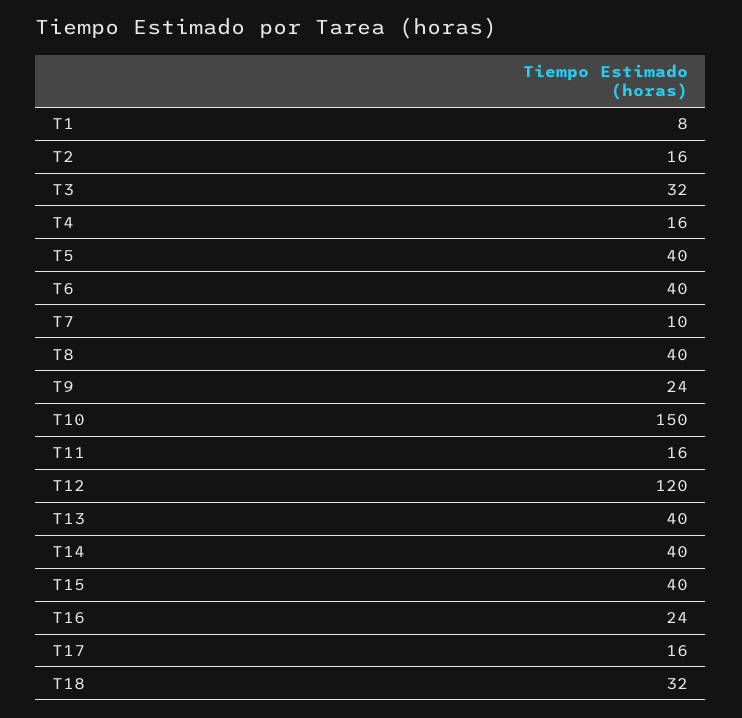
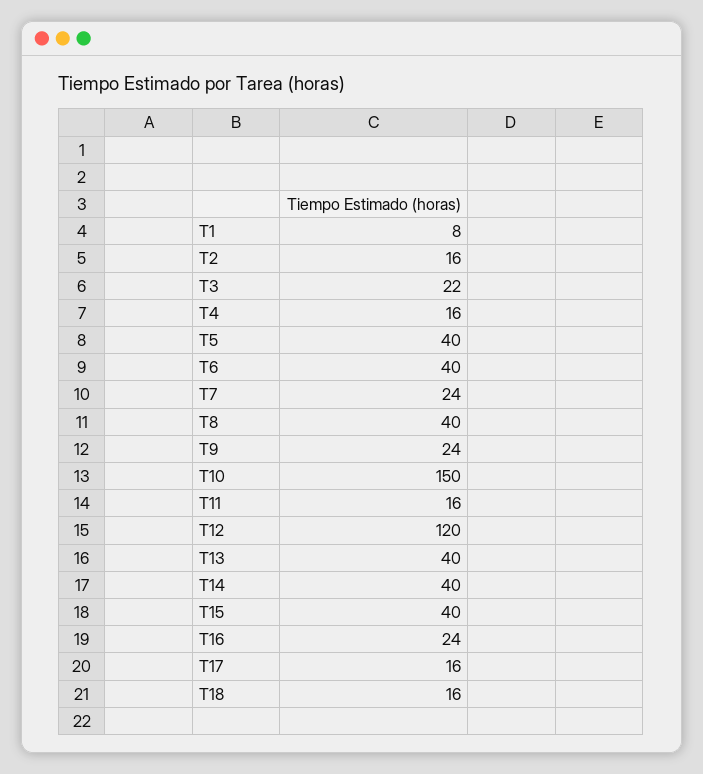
  {
    "T1": 8,
    "T2": 16,
-   "T3": 32,
+   "T3": 22,
    "T4": 16,
    "T5": 40,
    "T6": 40,
-   "T7": 10,
+   "T7": 24,
    "T8": 40,
    "T9": 24,
    "T10": 150,
    "T11": 16,
    "T12": 120,
    "T13": 40,
    "T14": 40,
    "T15": 40,
    "T16": 24,
    "T17": 16,
-   "T18": 32
+   "T18": 16
  }

